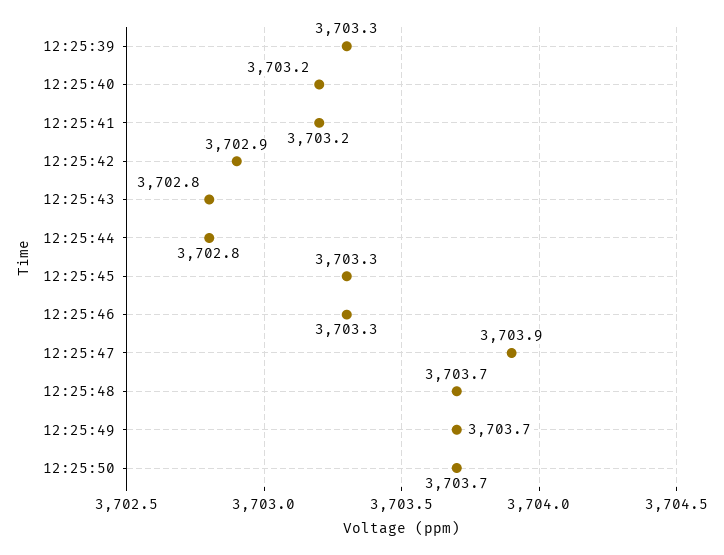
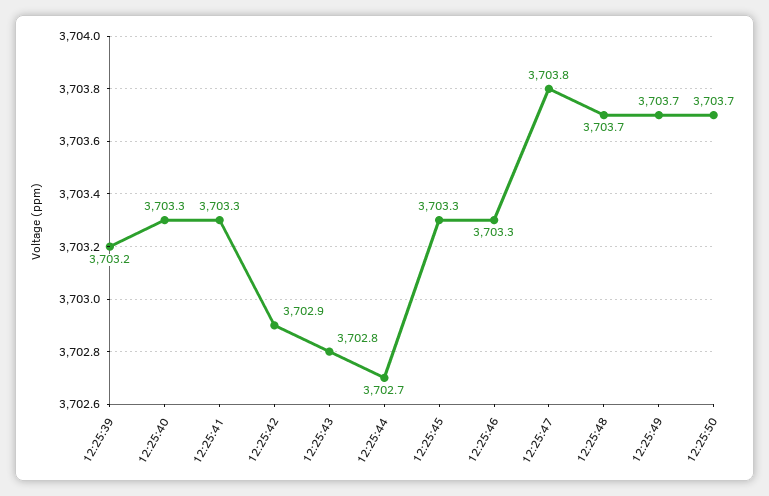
  {
-   "12:25:39": 3703.3,
+   "12:25:39": 3703.2,
-   "12:25:40": 3703.2,
+   "12:25:40": 3703.3,
-   "12:25:41": 3703.2,
+   "12:25:41": 3703.3,
    "12:25:42": 3702.9,
    "12:25:43": 3702.8,
-   "12:25:44": 3702.8,
+   "12:25:44": 3702.7,
    "12:25:45": 3703.3,
    "12:25:46": 3703.3,
-   "12:25:47": 3703.9,
+   "12:25:47": 3703.8,
    "12:25:48": 3703.7,
    "12:25:49": 3703.7,
    "12:25:50": 3703.7
  }

